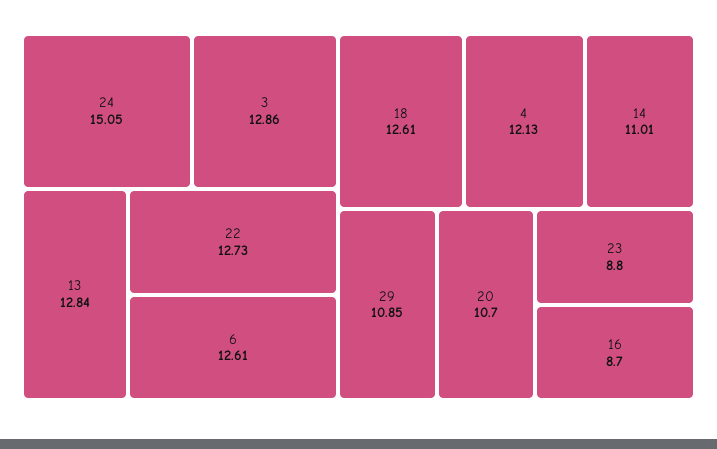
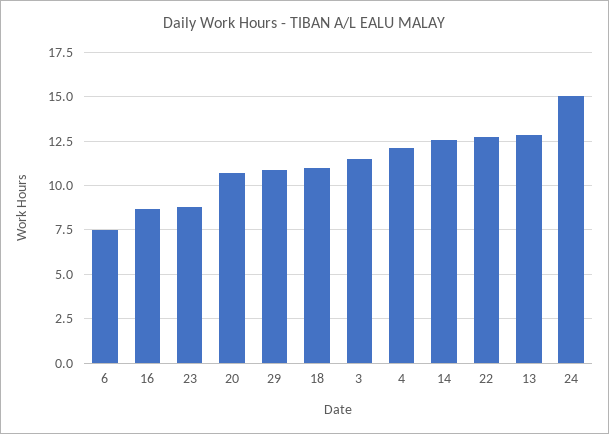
  {
    "24": 15.05,
-   "3": 12.86,
+   "3": 11.5,
    "13": 12.84,
    "22": 12.73,
-   "6": 12.61,
+   "6": 7.5,
-   "18": 12.61,
+   "18": 11,
    "4": 12.13,
-   "14": 11.01,
+   "14": 12.5,
    "29": 10.85,
    "20": 10.7,
    "23": 8.8,
    "16": 8.7
  }

